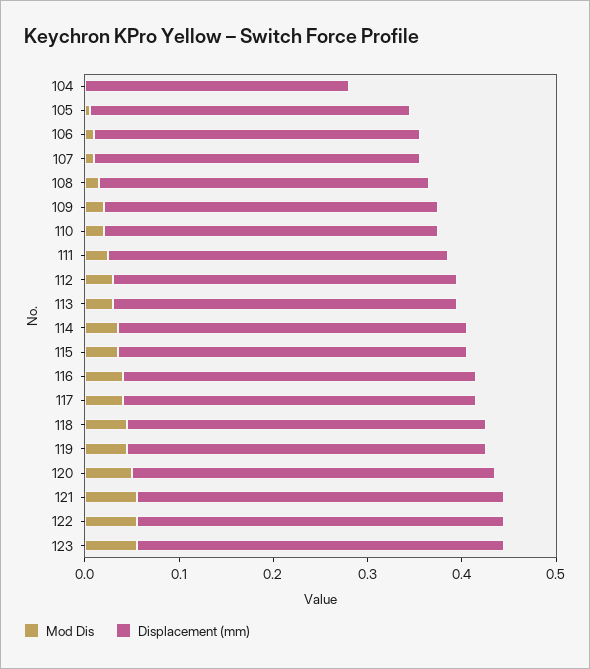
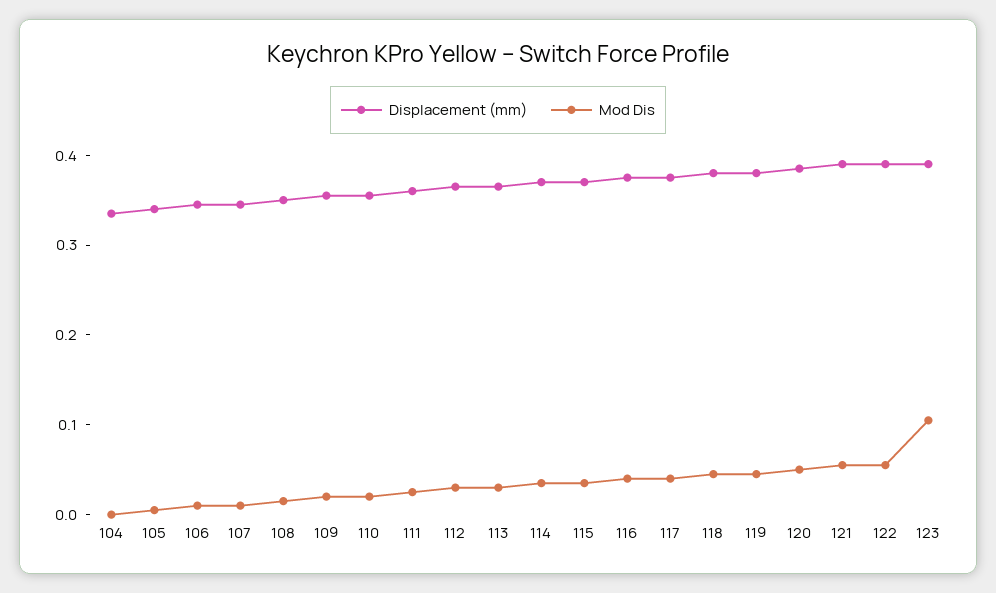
  {
    "Mod Dis": {
      "104": 0,
      "105": 0,
      "106": 0.02,
      "107": 0.02,
      "108": 0.02,
      "109": 0.02,
      "110": 0.02,
      "111": 0.02,
      "112": 0.04,
      "113": 0.04,
      "114": 0.04,
      "115": 0.04,
      "116": 0.04,
      "117": 0.04,
      "118": 0.04,
      "119": 0.04,
      "120": 0.06,
      "121": 0.06,
      "122": 0.06,
-     "123": 0.06
+     "123": 0.1
    },
    "Displacement (mm)": {
-     "104": 0.28,
+     "104": 0.34,
      "105": 0.34,
      "106": 0.34,
      "107": 0.34,
      "108": 0.36,
      "109": 0.36,
      "110": 0.36,
      "111": 0.36,
      "112": 0.36,
      "113": 0.36,
      "114": 0.38,
      "115": 0.38,
      "116": 0.38,
      "117": 0.38,
      "118": 0.38,
      "119": 0.38,
      "120": 0.38,
      "121": 0.4,
      "122": 0.4,
      "123": 0.4
    }
  }

